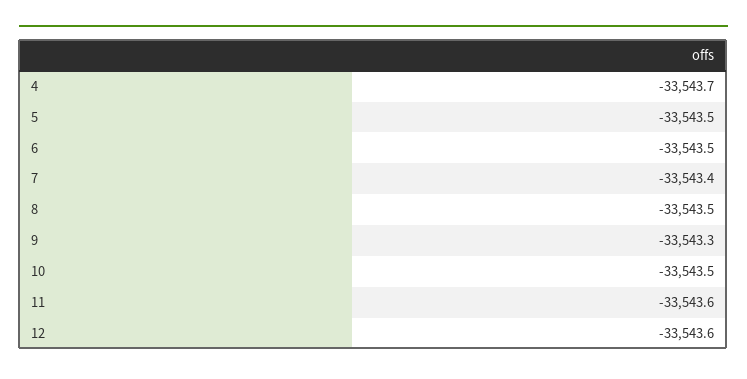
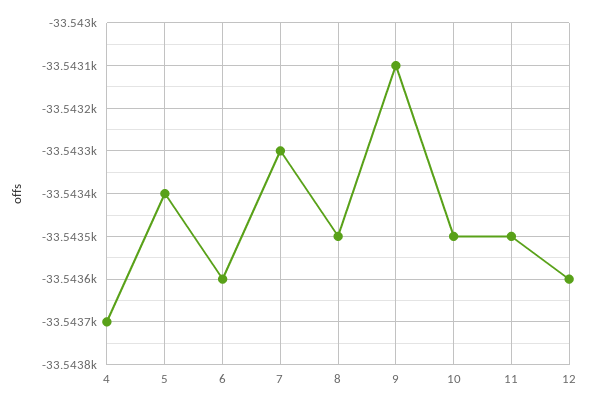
  {
    "4": -33543.7,
-   "5": -33543.5,
+   "5": -33543.4,
-   "6": -33543.5,
+   "6": -33543.6,
-   "7": -33543.4,
+   "7": -33543.3,
    "8": -33543.5,
-   "9": -33543.3,
+   "9": -33543.1,
    "10": -33543.5,
-   "11": -33543.6,
+   "11": -33543.5,
    "12": -33543.6
  }

